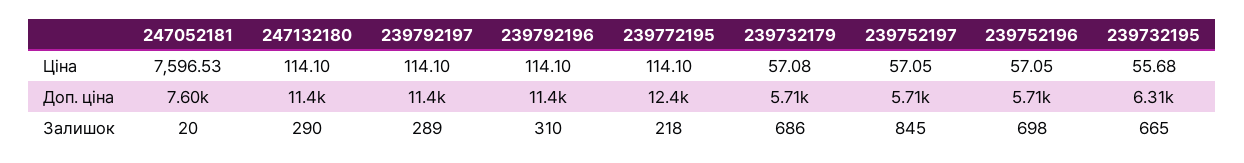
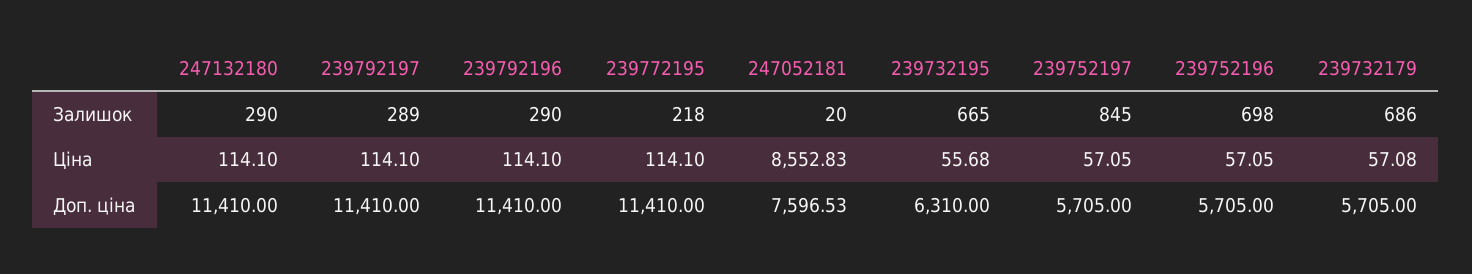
  {
    "247052181": {
-     "Ціна": 7596.53,
+     "Ціна": 8552.83,
      "Доп. ціна": 7596.53,
      "Залишок": 20
    },
    "247132180": {
      "Ціна": 114.1,
      "Доп. ціна": 11410,
      "Залишок": 290
    },
    "239792197": {
      "Ціна": 114.1,
      "Доп. ціна": 11410,
      "Залишок": 289
    },
    "239792196": {
      "Ціна": 114.1,
      "Доп. ціна": 11410,
-     "Залишок": 310
+     "Залишок": 290
    },
    "239772195": {
      "Ціна": 114.1,
-     "Доп. ціна": 12400,
+     "Доп. ціна": 11410,
      "Залишок": 218
    },
    "239732179": {
      "Ціна": 57.08,
      "Доп. ціна": 5705,
      "Залишок": 686
    },
    "239752197": {
      "Ціна": 57.05,
      "Доп. ціна": 5705,
      "Залишок": 845
    },
    "239752196": {
      "Ціна": 57.05,
      "Доп. ціна": 5705,
      "Залишок": 698
    },
    "239732195": {
      "Ціна": 55.68,
      "Доп. ціна": 6310,
      "Залишок": 665
    }
  }

